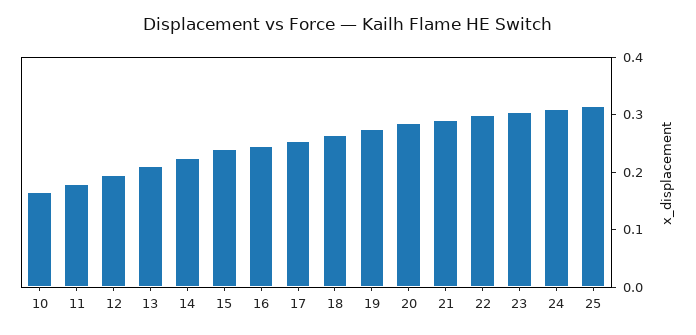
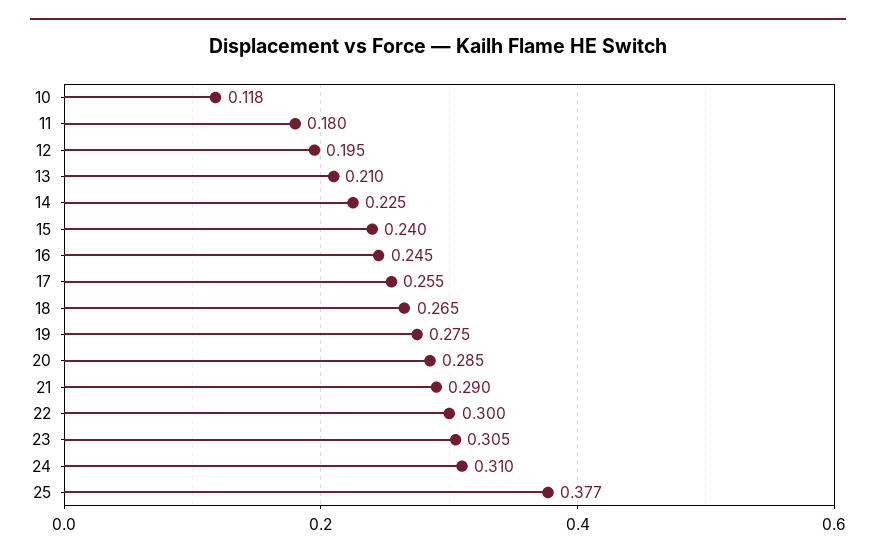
  {
-   "10": 0.16,
+   "10": 0.118,
    "11": 0.18,
    "12": 0.195,
    "13": 0.21,
    "14": 0.225,
    "15": 0.24,
    "16": 0.245,
    "17": 0.255,
    "18": 0.265,
    "19": 0.275,
    "20": 0.285,
    "21": 0.29,
    "22": 0.3,
    "23": 0.305,
    "24": 0.31,
-   "25": 0.32
+   "25": 0.377
  }

